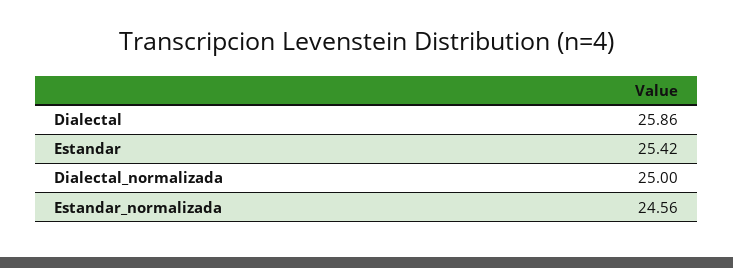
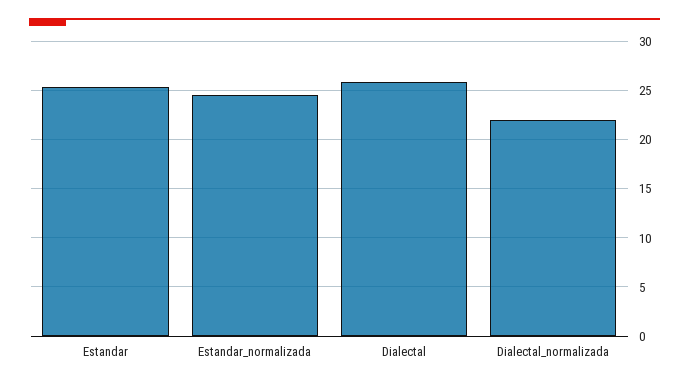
  {
    "Dialectal": 25.86,
    "Estandar": 25.42,
-   "Dialectal_normalizada": 25,
+   "Dialectal_normalizada": 22,
    "Estandar_normalizada": 24.56
  }

